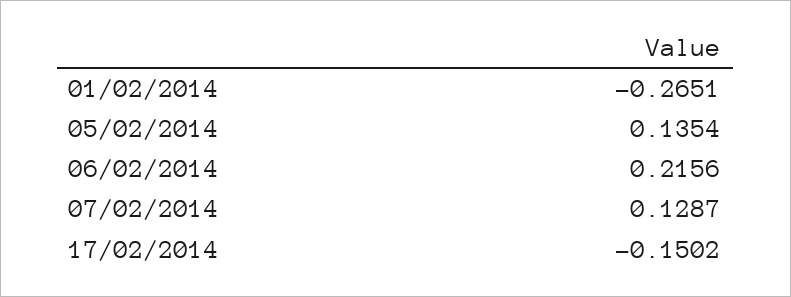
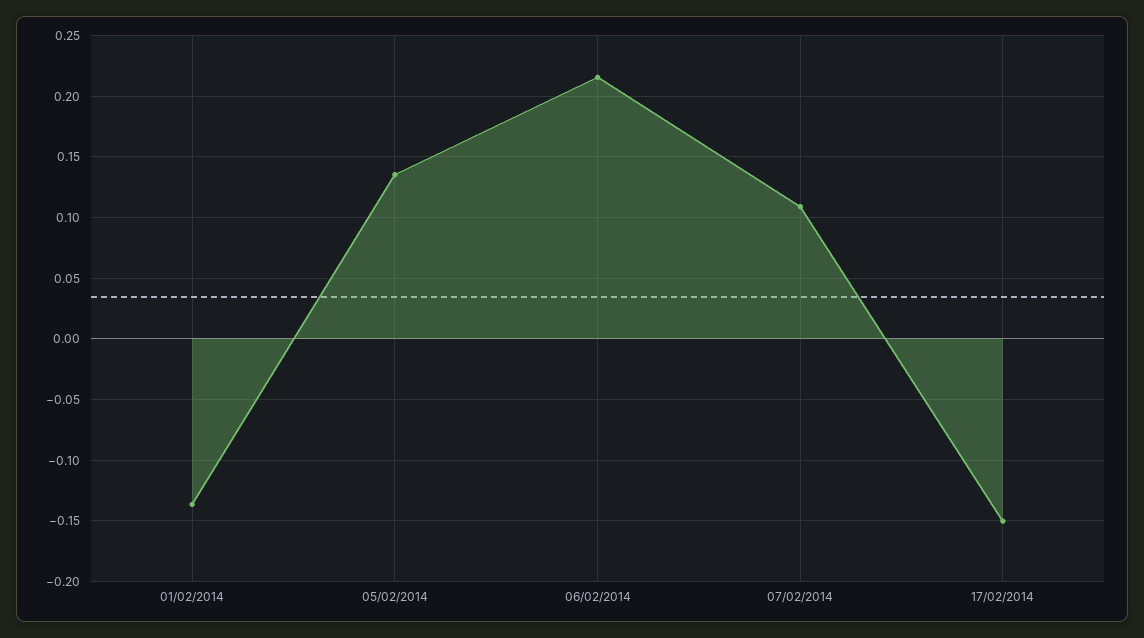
  {
-   "01/02/2014": -0.2651,
+   "01/02/2014": -0.135,
    "05/02/2014": 0.1354,
    "06/02/2014": 0.2156,
-   "07/02/2014": 0.1287,
+   "07/02/2014": 0.11,
    "17/02/2014": -0.1502
  }

